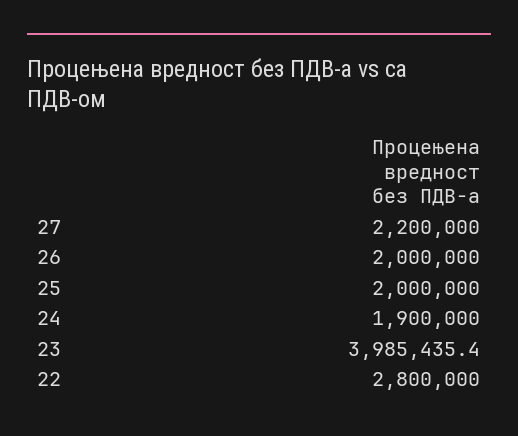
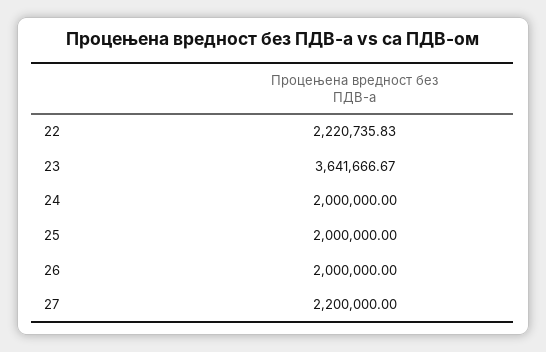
  {
    "27": 2200000,
    "26": 2000000,
    "25": 2000000,
-   "24": 1900000,
+   "24": 2000000,
-   "23": 3985435.4,
+   "23": 3641666.67,
-   "22": 2800000
+   "22": 2220735.83
  }

